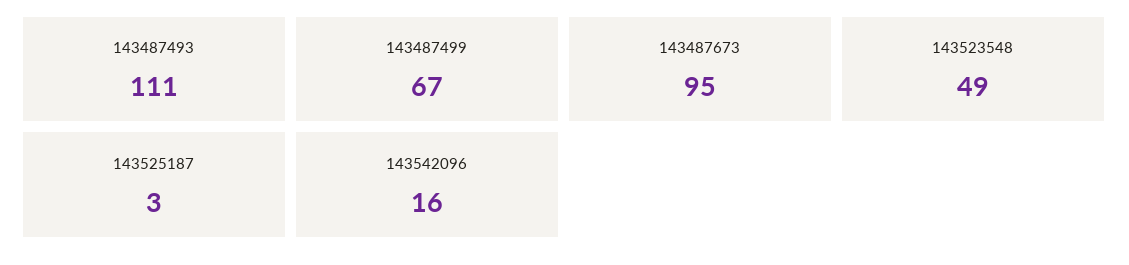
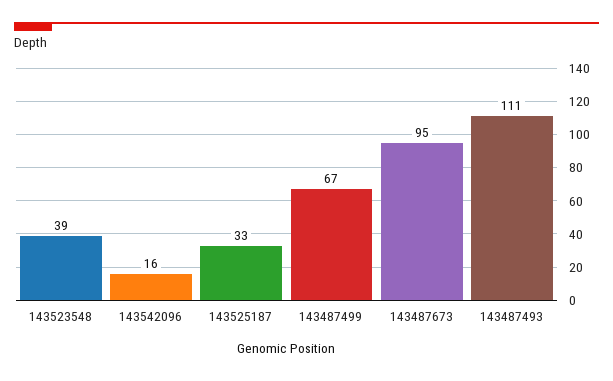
  {
    "143487493": 111,
    "143487499": 67,
    "143487673": 95,
-   "143523548": 49,
+   "143523548": 39,
-   "143525187": 3,
+   "143525187": 33,
    "143542096": 16
  }

